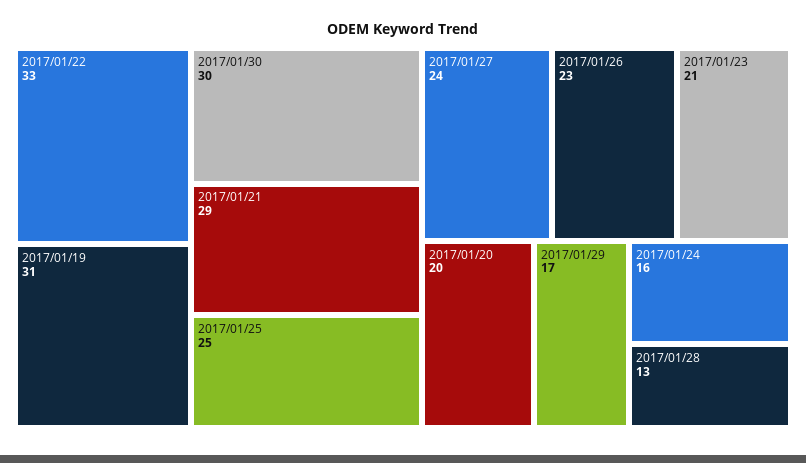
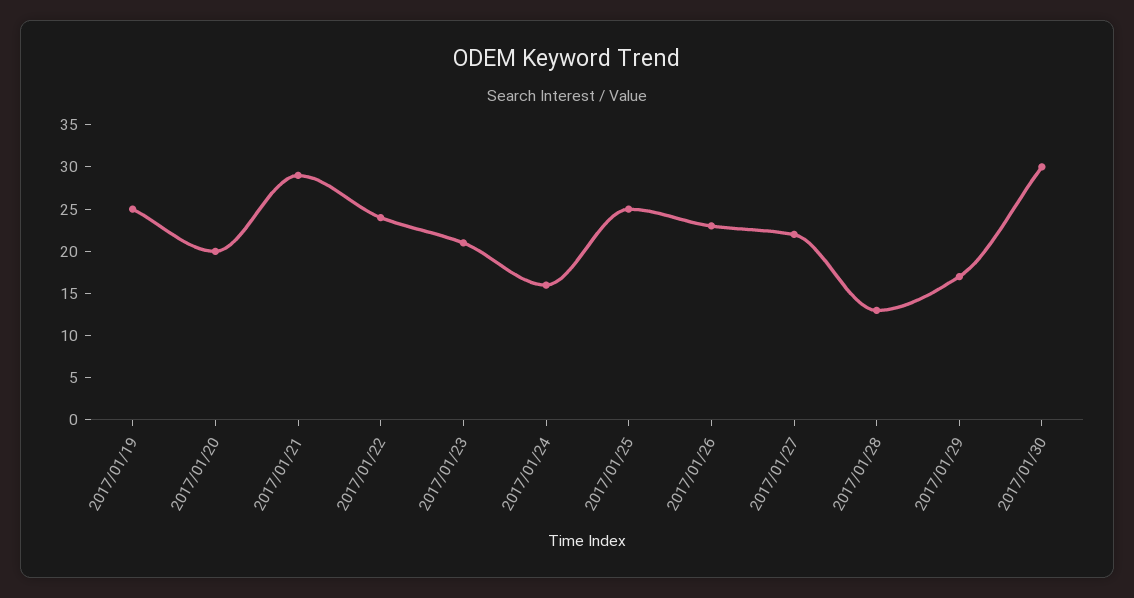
  {
-   "2017/01/22": 33,
+   "2017/01/22": 24,
-   "2017/01/19": 31,
+   "2017/01/19": 25,
    "2017/01/30": 30,
    "2017/01/21": 29,
    "2017/01/25": 25,
-   "2017/01/27": 24,
+   "2017/01/27": 22,
    "2017/01/26": 23,
    "2017/01/23": 21,
    "2017/01/20": 20,
    "2017/01/29": 17,
    "2017/01/24": 16,
    "2017/01/28": 13
  }

